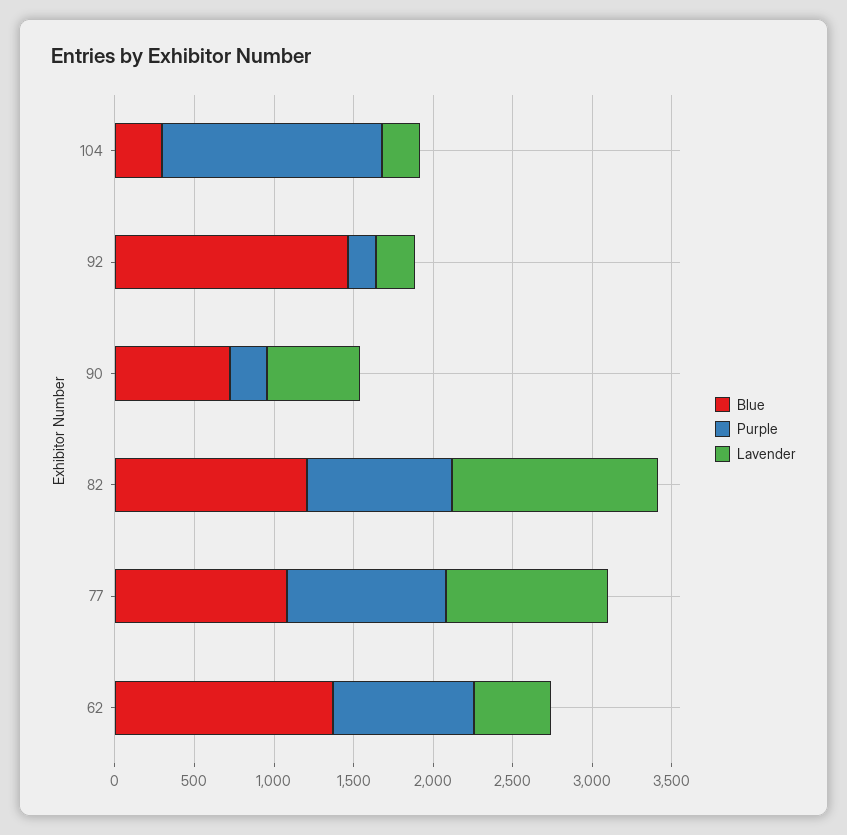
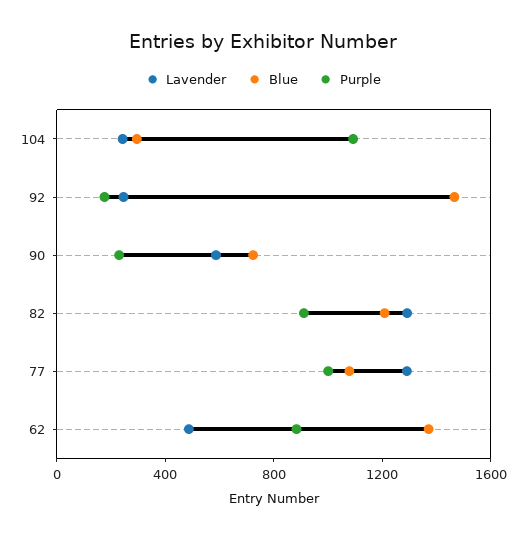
  {
    "Blue": {
      "104": 300,
      "92": 1500,
      "90": 700,
      "82": 1200,
      "77": 1100,
      "62": 1400
    },
    "Purple": {
-     "104": 1400,
+     "104": 1100,
      "92": 200,
      "90": 200,
      "82": 900,
      "77": 1000,
      "62": 900
    },
    "Lavender": {
      "104": 200,
      "92": 200,
      "90": 600,
      "82": 1300,
-     "77": 1000,
+     "77": 1300,
      "62": 500
    }
  }

